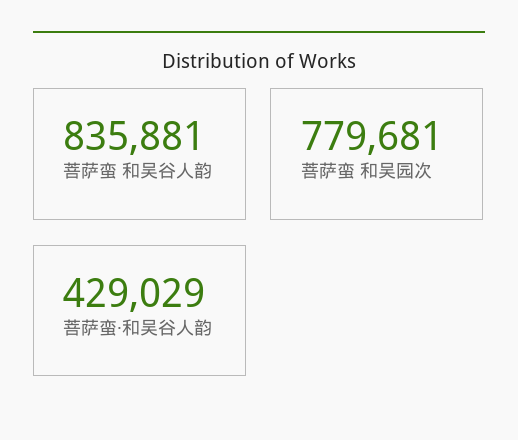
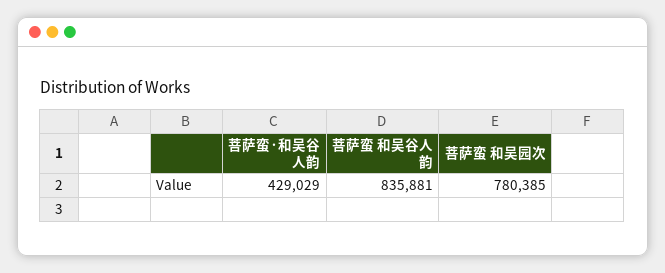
  {
    "菩萨蛮 和吴谷人韵": 835881,
-   "菩萨蛮 和吴园次": 779681,
+   "菩萨蛮 和吴园次": 780385,
    "菩萨蛮·和吴谷人韵": 429029
  }

